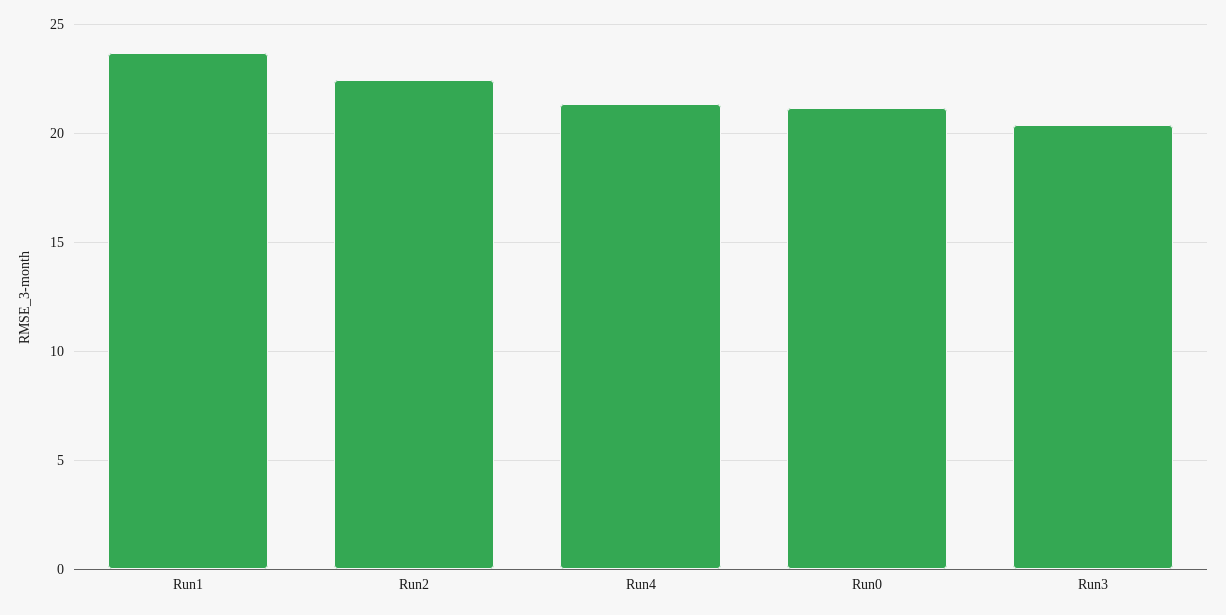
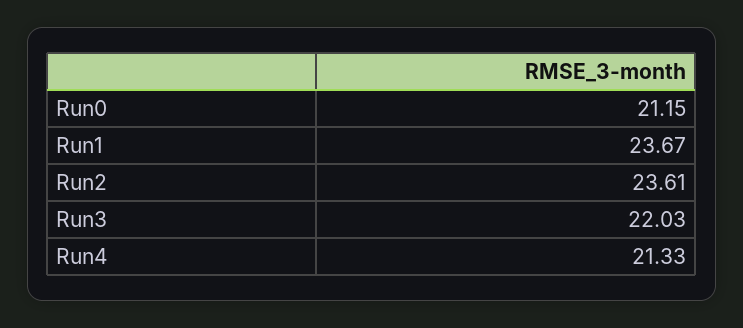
  {
    "Run1": 23.67,
-   "Run2": 22.5,
+   "Run2": 23.61,
    "Run4": 21.33,
    "Run0": 21.15,
-   "Run3": 20.5
+   "Run3": 22.03
  }

